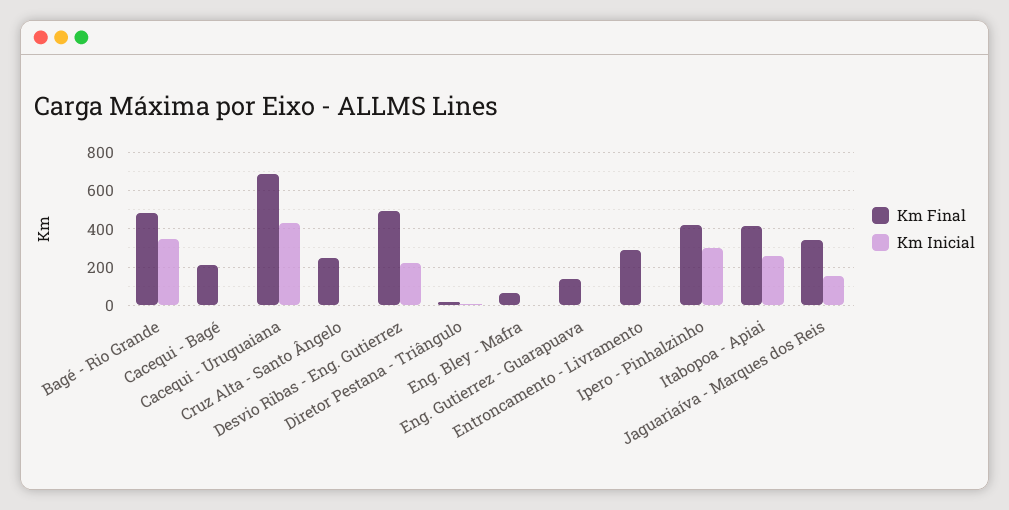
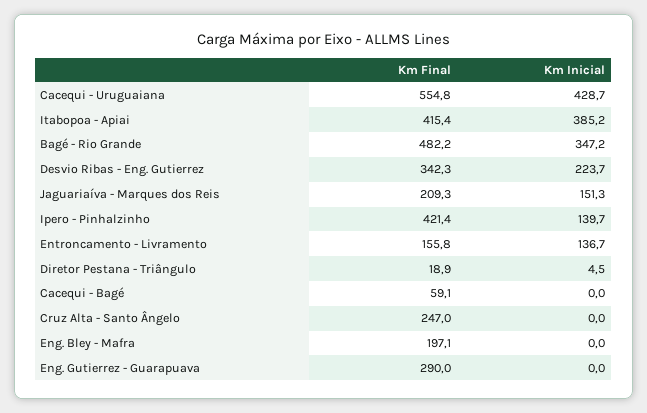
  {
    "Km Final": {
      "Bagé - Rio Grande": 482.2,
-     "Cacequi - Bagé": 200,
+     "Cacequi - Bagé": 59.1,
-     "Cacequi - Uruguaiana": 700,
+     "Cacequi - Uruguaiana": 554.8,
      "Cruz Alta - Santo Ângelo": 247,
-     "Desvio Ribas - Eng. Gutierrez": 500,
+     "Desvio Ribas - Eng. Gutierrez": 342.3,
      "Diretor Pestana - Triângulo": 18.9,
-     "Eng. Bley - Mafra": 50,
+     "Eng. Bley - Mafra": 197.1,
-     "Eng. Gutierrez - Guarapuava": 150,
+     "Eng. Gutierrez - Guarapuava": 290,
-     "Entroncamento - Livramento": 300,
+     "Entroncamento - Livramento": 155.8,
      "Ipero - Pinhalzinho": 421.4,
      "Itabopoa - Apiai": 415.4,
-     "Jaguariaíva - Marques dos Reis": 350
+     "Jaguariaíva - Marques dos Reis": 209.3
    },
    "Km Inicial": {
      "Bagé - Rio Grande": 347.2,
      "Cacequi - Bagé": 0,
      "Cacequi - Uruguaiana": 428.7,
      "Cruz Alta - Santo Ângelo": 0,
      "Desvio Ribas - Eng. Gutierrez": 223.7,
      "Diretor Pestana - Triângulo": 4.5,
      "Eng. Bley - Mafra": 0,
      "Eng. Gutierrez - Guarapuava": 0,
-     "Entroncamento - Livramento": 0,
+     "Entroncamento - Livramento": 136.7,
-     "Ipero - Pinhalzinho": 300,
+     "Ipero - Pinhalzinho": 139.7,
-     "Itabopoa - Apiai": 250,
+     "Itabopoa - Apiai": 385.2,
      "Jaguariaíva - Marques dos Reis": 151.3
    }
  }

